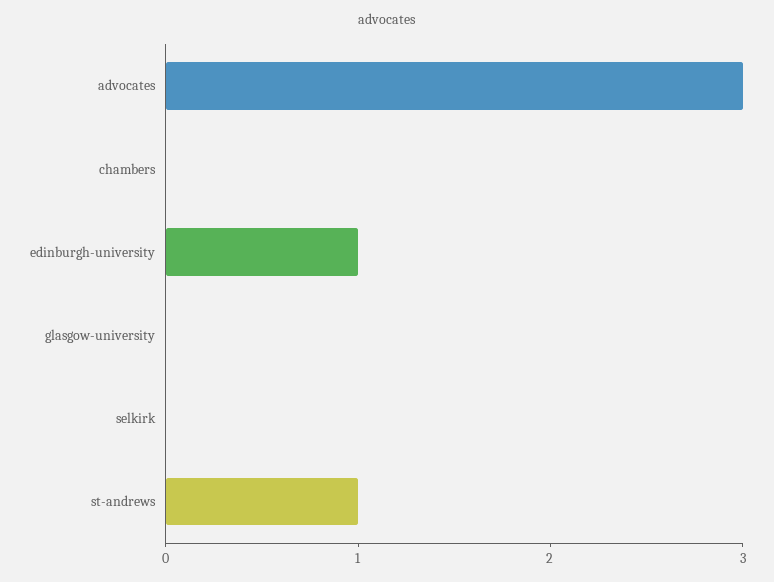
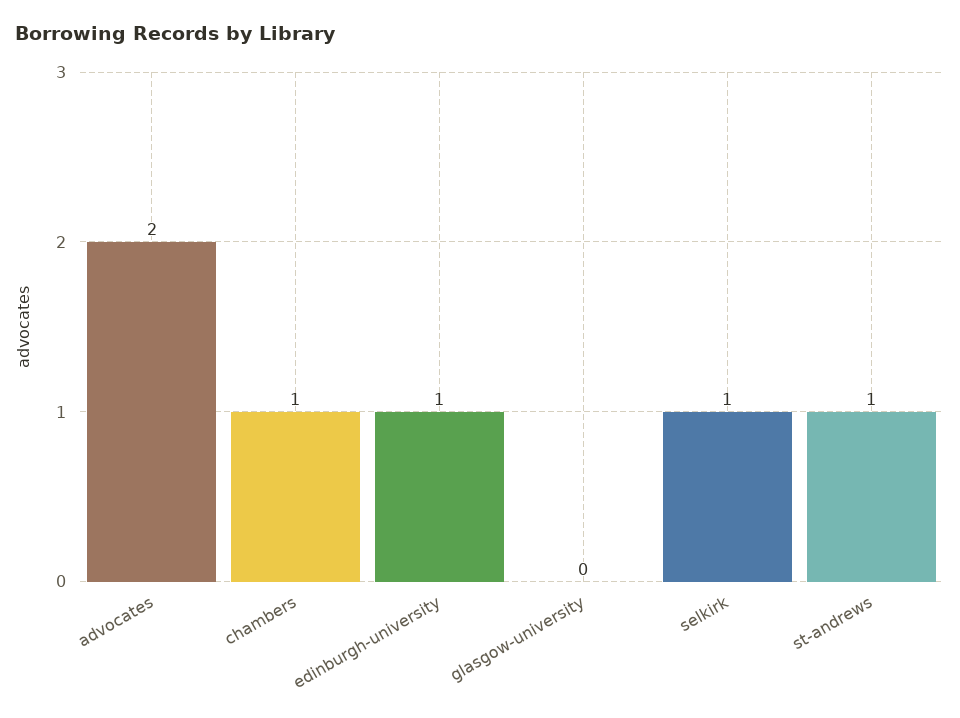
  {
-   "advocates": 3,
+   "advocates": 2,
-   "chambers": 0,
+   "chambers": 1,
    "edinburgh-university": 1,
    "glasgow-university": 0,
-   "selkirk": 0,
+   "selkirk": 1,
    "st-andrews": 1
  }

